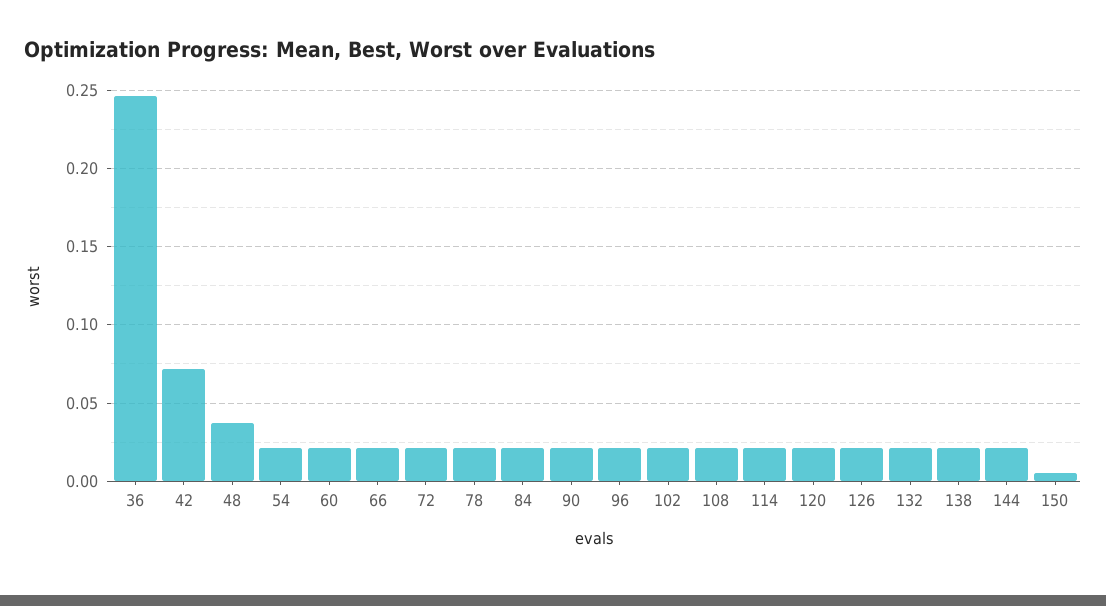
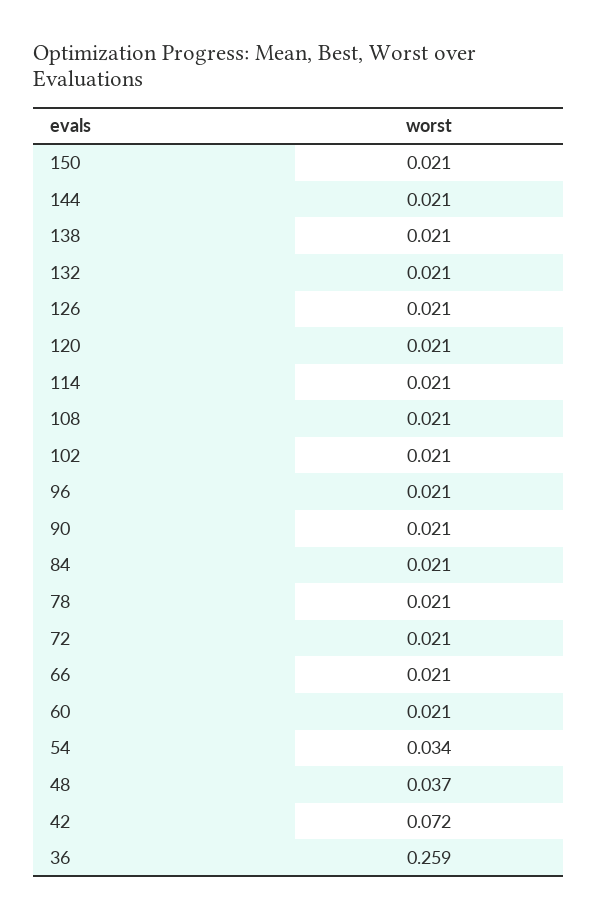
  {
-   "36": 0.245,
+   "36": 0.259,
    "42": 0.072,
    "48": 0.037,
-   "54": 0.02,
+   "54": 0.034,
    "60": 0.021,
    "66": 0.021,
    "72": 0.021,
    "78": 0.021,
    "84": 0.021,
    "90": 0.021,
    "96": 0.021,
    "102": 0.021,
    "108": 0.021,
    "114": 0.021,
    "120": 0.021,
    "126": 0.021,
    "132": 0.021,
    "138": 0.021,
    "144": 0.021,
-   "150": 0.005
+   "150": 0.021
  }

